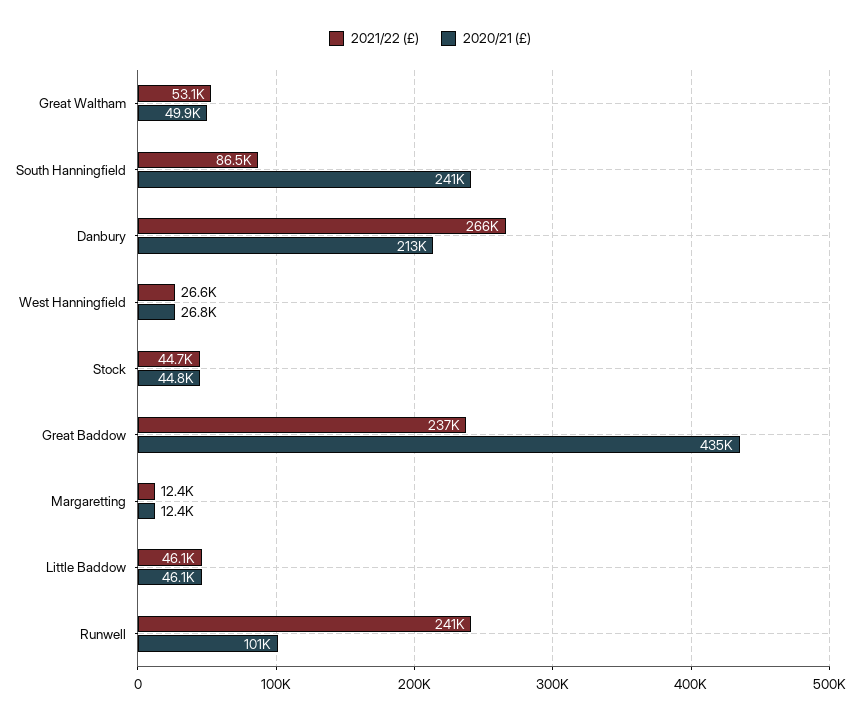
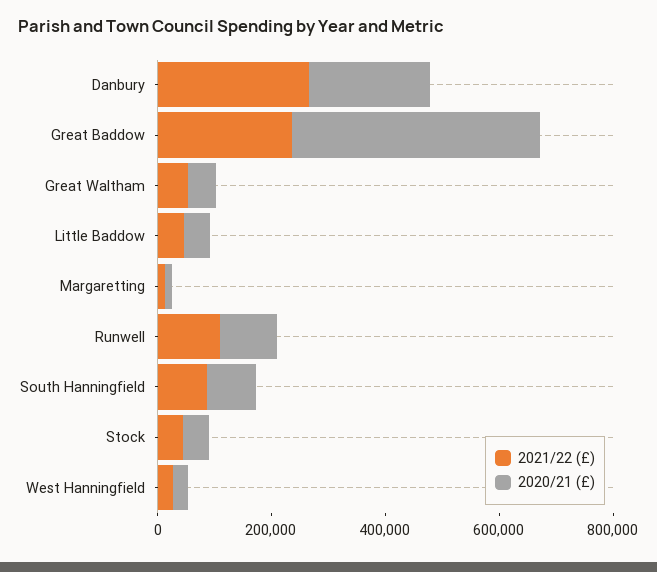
  {
    "2021/22 (£)": {
      "Great Waltham": 53100,
      "South Hanningfield": 86500,
      "Danbury": 266000,
      "West Hanningfield": 26600,
      "Stock": 44700,
      "Great Baddow": 237000,
      "Margaretting": 12400,
      "Little Baddow": 46100,
-     "Runwell": 241000
+     "Runwell": 100000
    },
    "2020/21 (£)": {
      "Great Waltham": 49900,
-     "South Hanningfield": 241000,
+     "South Hanningfield": 100000,
      "Danbury": 213000,
      "West Hanningfield": 26800,
      "Stock": 44800,
      "Great Baddow": 435000,
      "Margaretting": 12400,
      "Little Baddow": 46100,
      "Runwell": 101000
    }
  }

